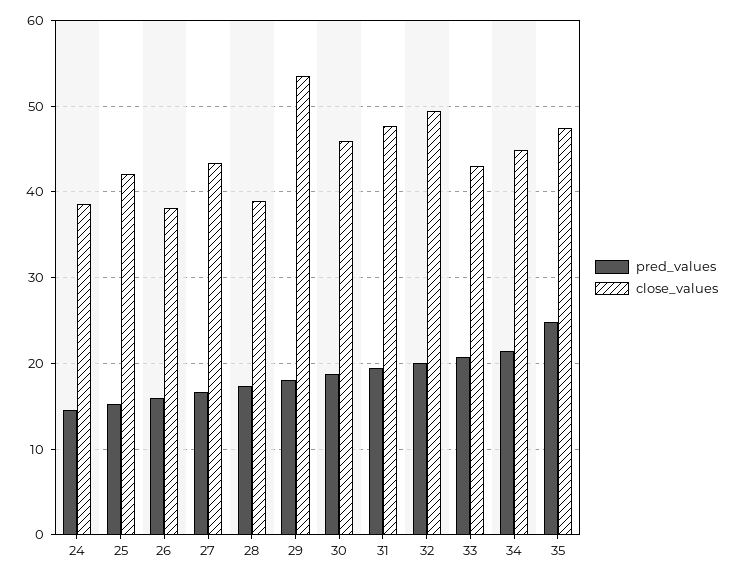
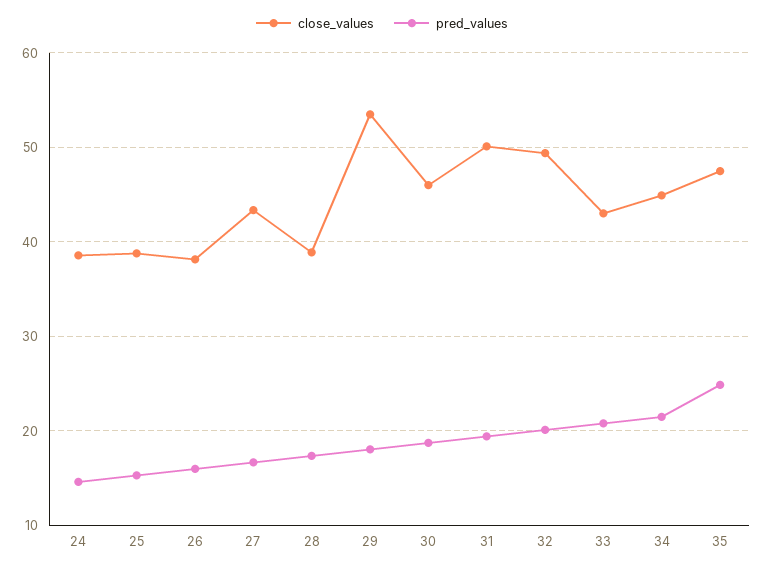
  {
    "pred_values": {
      "24": 15,
      "25": 15,
      "26": 16,
      "27": 17,
      "28": 17,
      "29": 18,
      "30": 19,
      "31": 19,
      "32": 20,
      "33": 21,
      "34": 21,
      "35": 25
    },
    "close_values": {
      "24": 39,
-     "25": 42,
+     "25": 39,
      "26": 38,
      "27": 43,
      "28": 39,
      "29": 54,
      "30": 46,
-     "31": 48,
+     "31": 50,
      "32": 49,
      "33": 43,
      "34": 45,
      "35": 47
    }
  }

